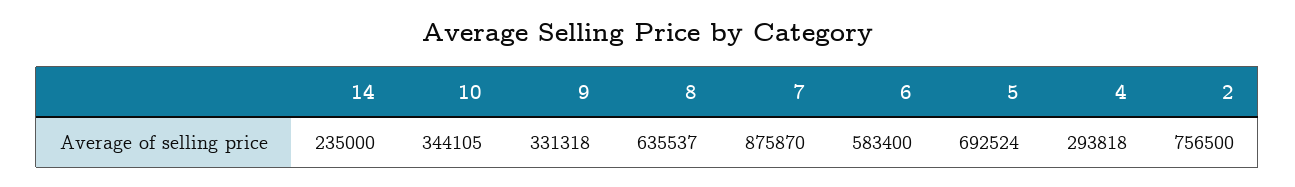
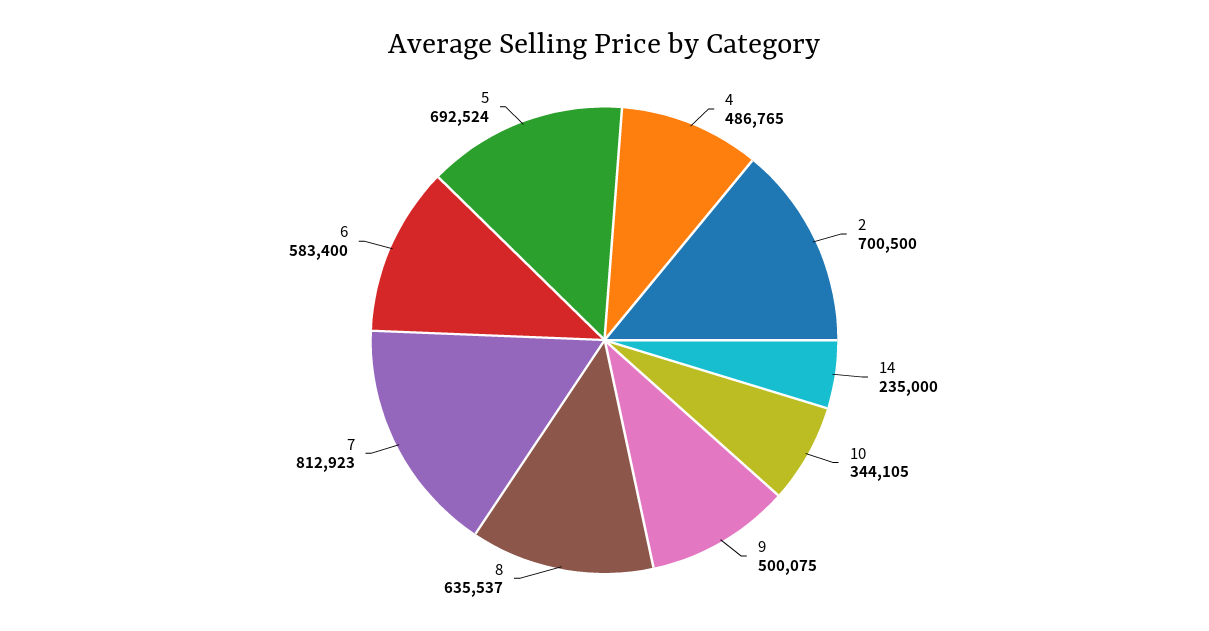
  {
    "14": 235000,
    "10": 344105,
-   "9": 331318,
+   "9": 500075,
    "8": 635537,
-   "7": 875870,
+   "7": 812923,
    "6": 583400,
    "5": 692524,
-   "4": 293818,
+   "4": 486765,
-   "2": 756500
+   "2": 700500
  }

